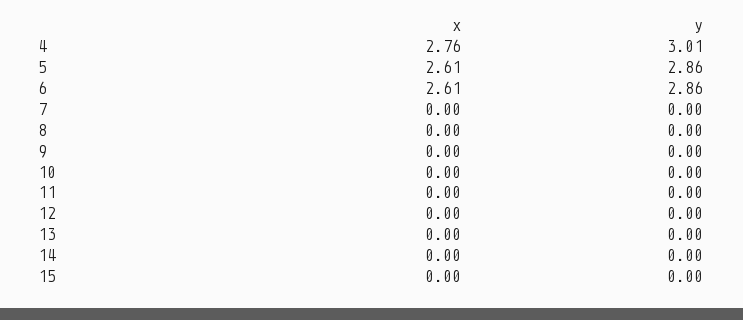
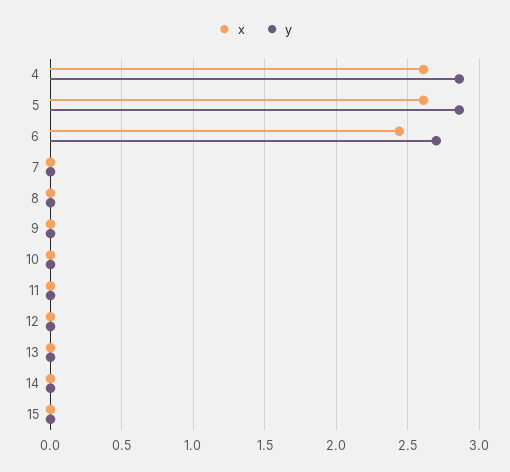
  {
    "x": {
-     "4": 2.76,
+     "4": 2.6,
      "5": 2.61,
-     "6": 2.61,
+     "6": 2.45,
      "7": 0,
      "8": 0,
      "9": 0,
      "10": 0,
      "11": 0,
      "12": 0,
      "13": 0,
      "14": 0,
      "15": 0
    },
    "y": {
-     "4": 3.01,
+     "4": 2.85,
      "5": 2.86,
-     "6": 2.86,
+     "6": 2.7,
      "7": 0,
      "8": 0,
      "9": 0,
      "10": 0,
      "11": 0,
      "12": 0,
      "13": 0,
      "14": 0,
      "15": 0
    }
  }

